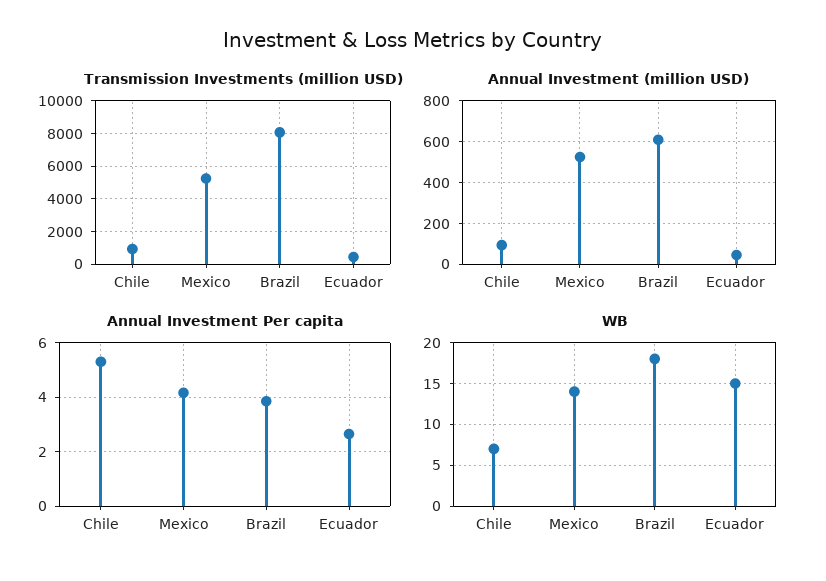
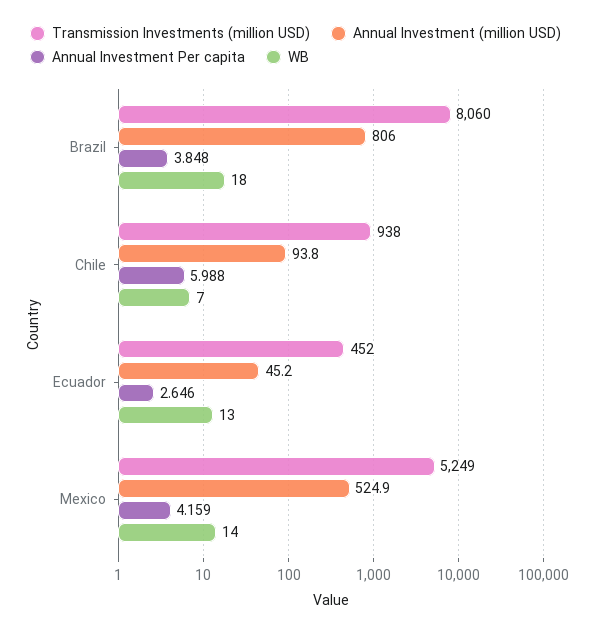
  {
    "Transmission Investments (million USD)": {
      "Chile": 938,
      "Mexico": 5249,
      "Brazil": 8060,
      "Ecuador": 452
    },
    "Annual Investment (million USD)": {
      "Chile": 93.8,
      "Mexico": 524.9,
-     "Brazil": 600,
+     "Brazil": 806,
      "Ecuador": 45.2
    },
    "Annual Investment Per capita": {
-     "Chile": 5.25,
+     "Chile": 5.988,
      "Mexico": 4.159,
      "Brazil": 3.848,
      "Ecuador": 2.646
    },
    "WB": {
      "Chile": 7,
      "Mexico": 14,
      "Brazil": 18,
-     "Ecuador": 15
+     "Ecuador": 13
    }
  }

